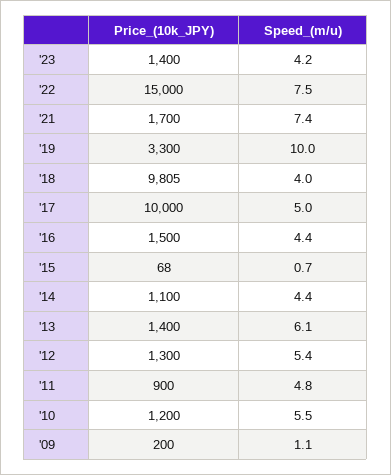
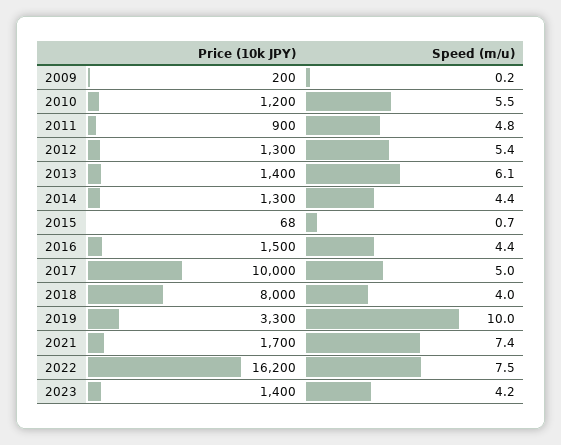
  {
    "Price_(10k_JPY)": {
      "'23": 1400,
-     "'22": 15000,
+     "'22": 16200,
      "'21": 1700,
      "'19": 3300,
-     "'18": 9805,
+     "'18": 8000,
      "'17": 10000,
      "'16": 1500,
      "'15": 68,
-     "'14": 1100,
+     "'14": 1300,
      "'13": 1400,
      "'12": 1300,
      "'11": 900,
      "'10": 1200,
      "'09": 200
    },
    "Speed_(m/u)": {
      "'23": 4.2,
      "'22": 7.5,
      "'21": 7.4,
      "'19": 10,
      "'18": 4,
      "'17": 5,
      "'16": 4.4,
      "'15": 0.7,
      "'14": 4.4,
      "'13": 6.1,
      "'12": 5.4,
      "'11": 4.8,
      "'10": 5.5,
-     "'09": 1.1
+     "'09": 0.2
    }
  }

